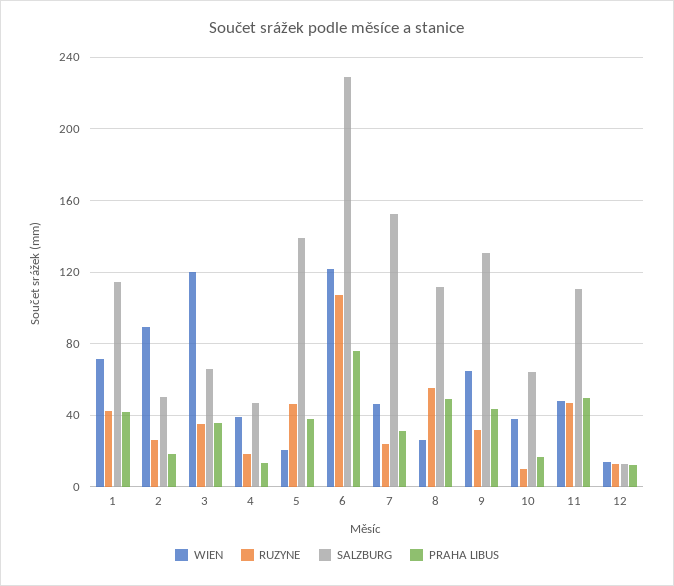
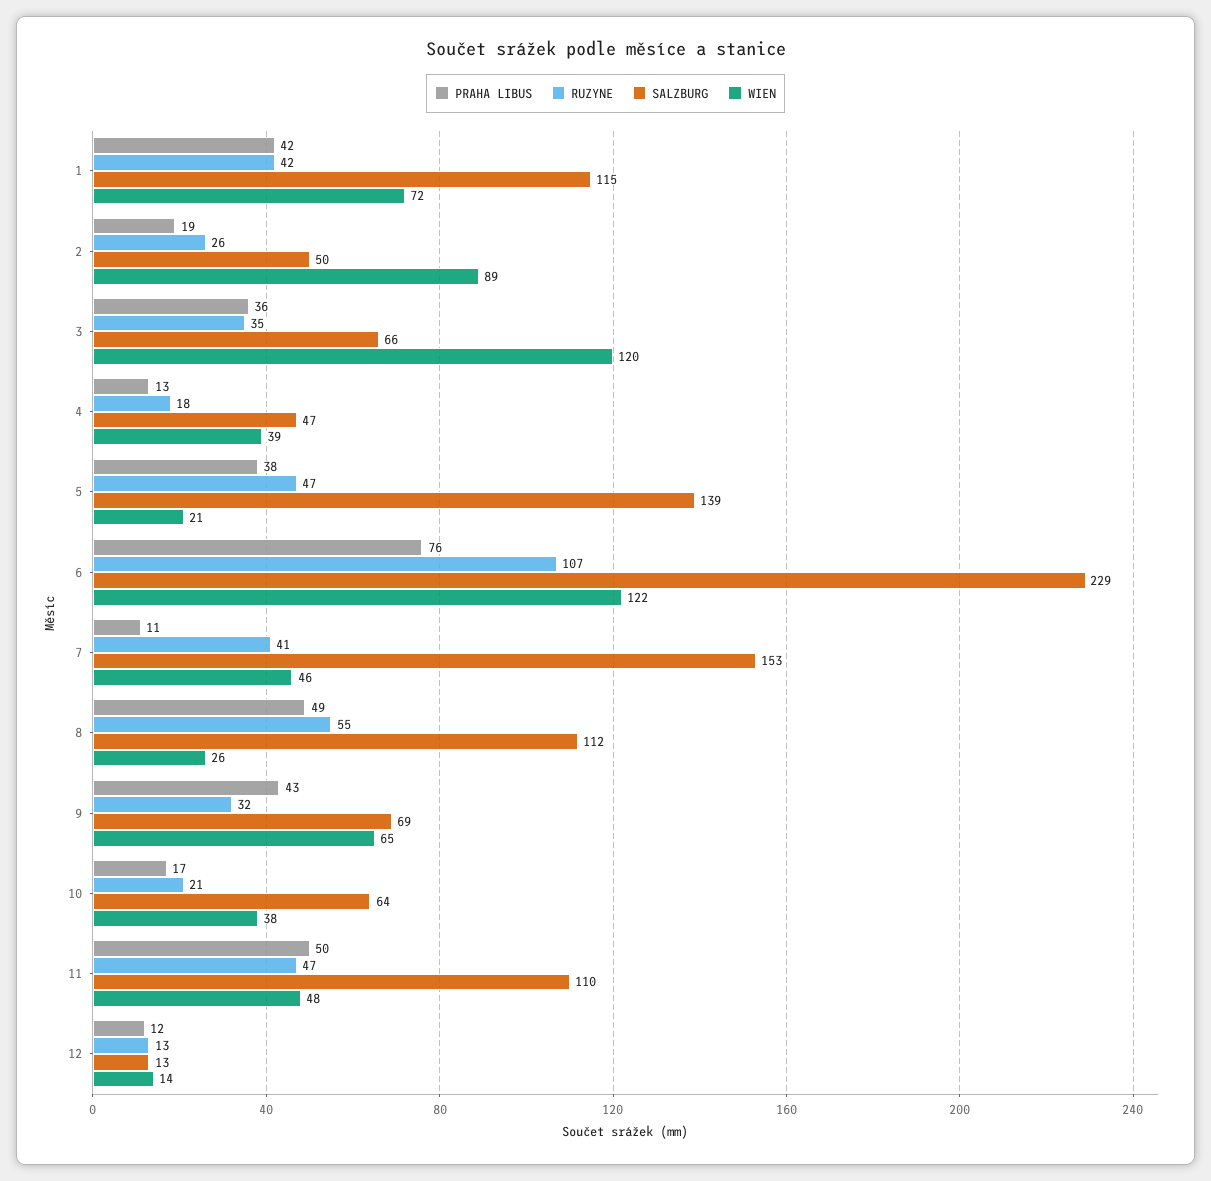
  {
    "WIEN": {
      "1": 72,
      "2": 89,
      "3": 120,
      "4": 39,
      "5": 21,
      "6": 122,
      "7": 46,
      "8": 26,
      "9": 65,
      "10": 38,
      "11": 48,
      "12": 14
    },
    "RUZYNE": {
      "1": 42,
      "2": 26,
      "3": 35,
      "4": 18,
      "5": 47,
      "6": 107,
-     "7": 25,
+     "7": 41,
      "8": 55,
      "9": 32,
-     "10": 10,
+     "10": 21,
      "11": 47,
      "12": 13
    },
    "SALZBURG": {
      "1": 115,
      "2": 50,
      "3": 66,
      "4": 47,
      "5": 139,
      "6": 229,
      "7": 153,
      "8": 112,
-     "9": 130,
+     "9": 69,
      "10": 64,
      "11": 110,
      "12": 13
    },
    "PRAHA LIBUS": {
      "1": 42,
      "2": 19,
      "3": 36,
      "4": 13,
      "5": 38,
      "6": 76,
-     "7": 30,
+     "7": 11,
      "8": 49,
      "9": 43,
      "10": 17,
      "11": 50,
      "12": 12
    }
  }

